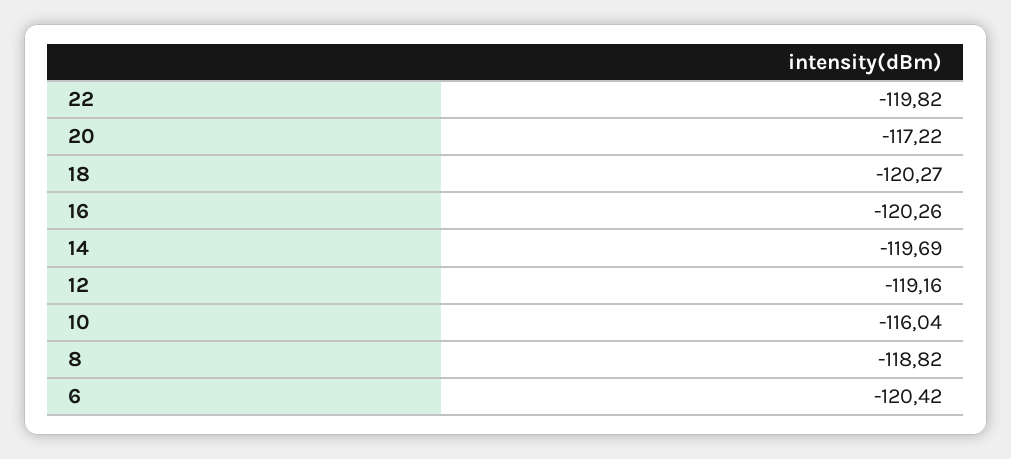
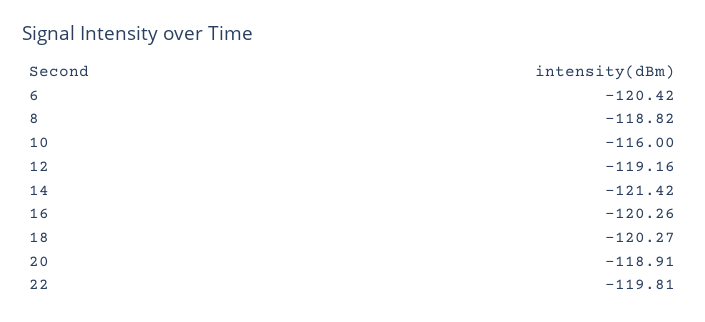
  {
-   "22": -119.82,
+   "22": -119.81,
-   "20": -117.22,
+   "20": -118.91,
    "18": -120.27,
    "16": -120.26,
-   "14": -119.69,
+   "14": -121.42,
    "12": -119.16,
-   "10": -116.04,
+   "10": -116,
    "8": -118.82,
    "6": -120.42
  }

